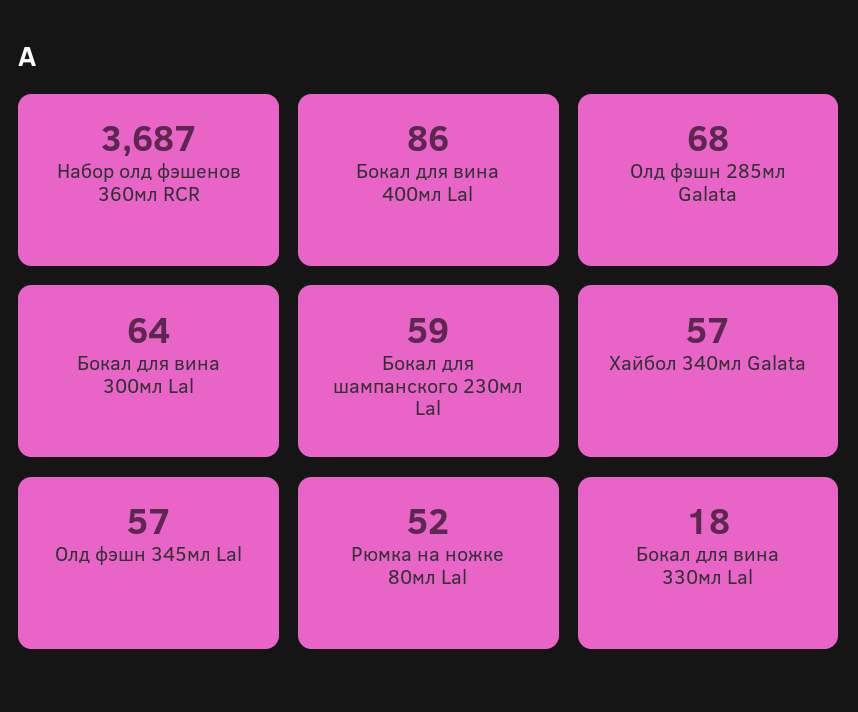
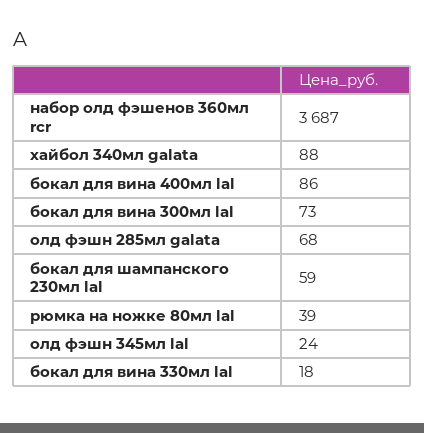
  {
    "Набор олд фэшенов 360мл RCR": 3687,
    "Бокал для вина 400мл Lal": 86,
    "Олд фэшн 285мл Galata": 68,
-   "Бокал для вина 300мл Lal": 64,
+   "Бокал для вина 300мл Lal": 73,
    "Бокал для шампанского 230мл Lal": 59,
-   "Хайбол 340мл Galata": 57,
+   "Хайбол 340мл Galata": 88,
-   "Олд фэшн 345мл Lal": 57,
+   "Олд фэшн 345мл Lal": 24,
-   "Рюмка на ножке 80мл Lal": 52,
+   "Рюмка на ножке 80мл Lal": 39,
    "Бокал для вина 330мл Lal": 18
  }

